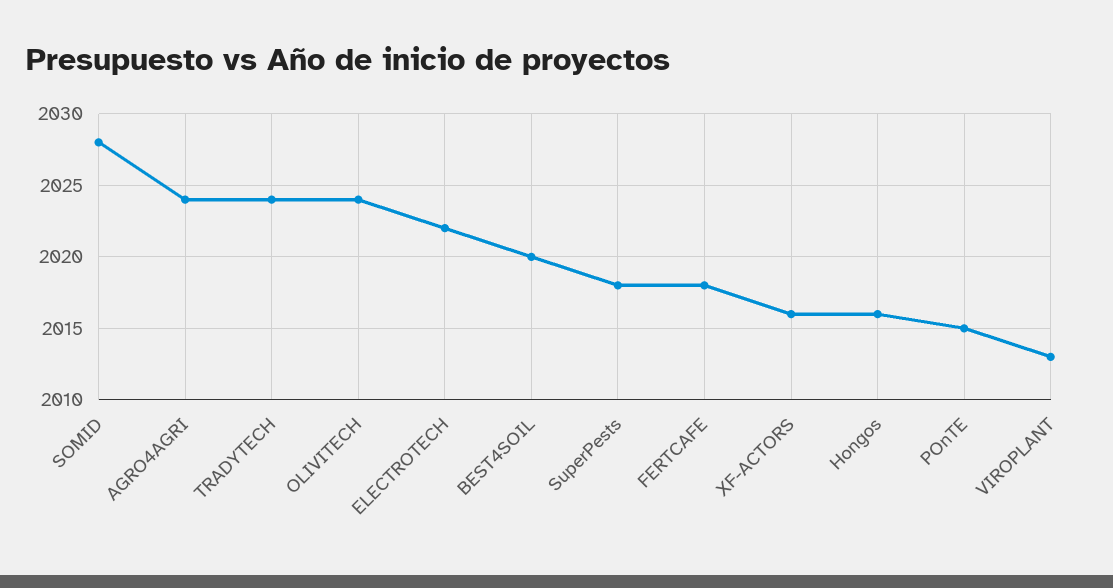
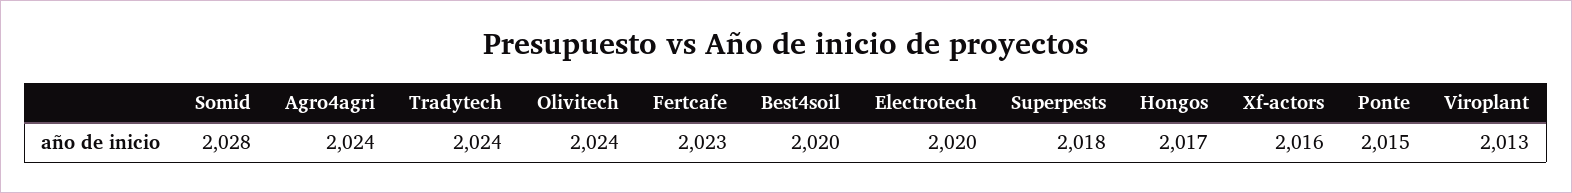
  {
    "SOMID": 2028,
    "AGRO4AGRI": 2024,
    "TRADYTECH": 2024,
    "OLIVITECH": 2024,
-   "ELECTROTECH": 2022,
+   "ELECTROTECH": 2020,
    "BEST4SOIL": 2020,
    "SuperPests": 2018,
-   "FERTCAFE": 2018,
+   "FERTCAFE": 2023,
    "XF-ACTORS": 2016,
-   "Hongos": 2016,
+   "Hongos": 2017,
    "POnTE": 2015,
    "VIROPLANT": 2013
  }

